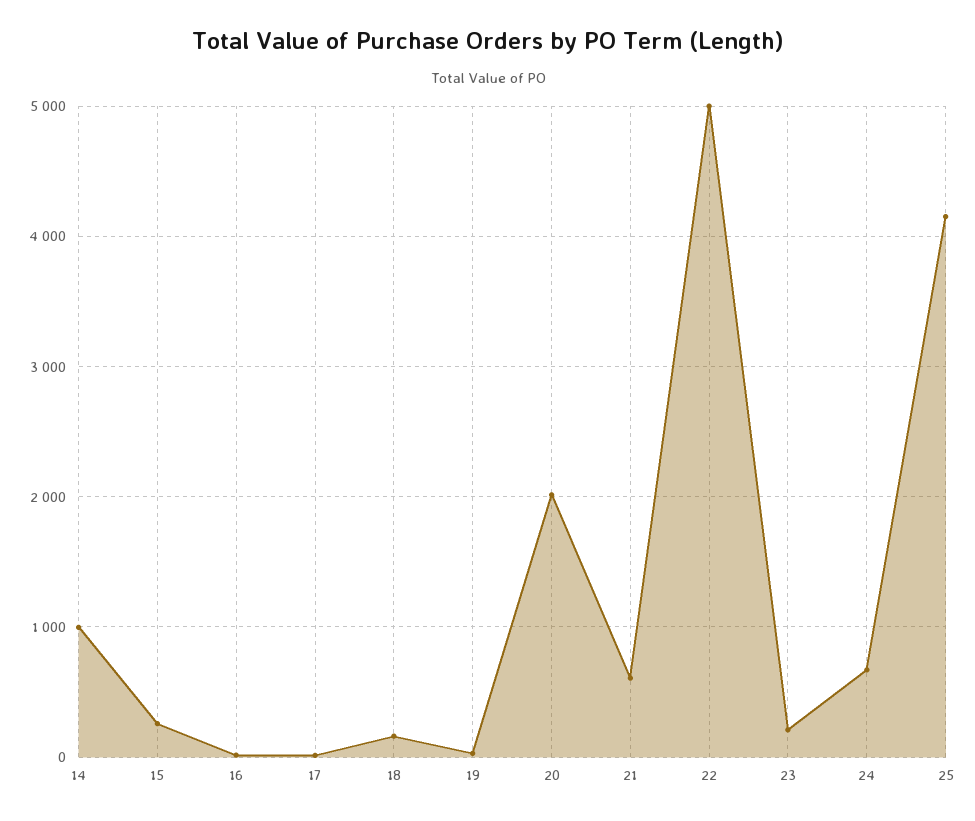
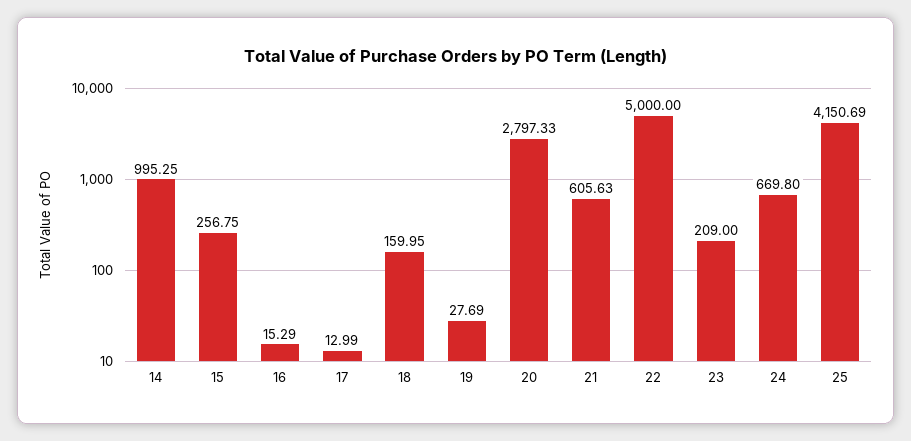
  {
    "14": 995.25,
    "15": 256.75,
    "16": 15.29,
    "17": 12.99,
    "18": 159.95,
    "19": 27.69,
-   "20": 2000,
+   "20": 2797.33,
    "21": 605.63,
    "22": 5000,
    "23": 209,
    "24": 669.8,
    "25": 4150.69
  }

